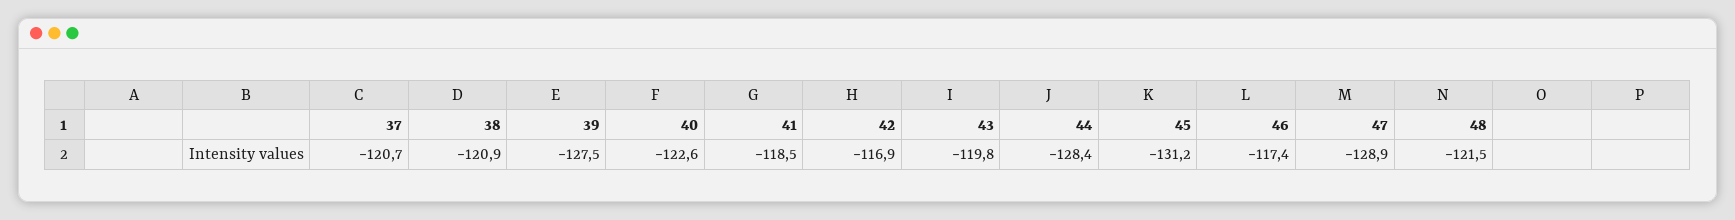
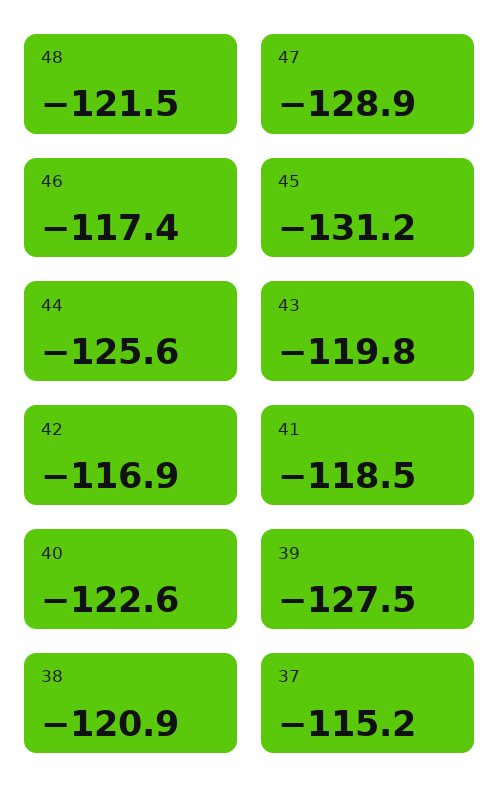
  {
-   "37": -120.7,
+   "37": -115.2,
    "38": -120.9,
    "39": -127.5,
    "40": -122.6,
    "41": -118.5,
    "42": -116.9,
    "43": -119.8,
-   "44": -128.4,
+   "44": -125.6,
    "45": -131.2,
    "46": -117.4,
    "47": -128.9,
    "48": -121.5
  }

